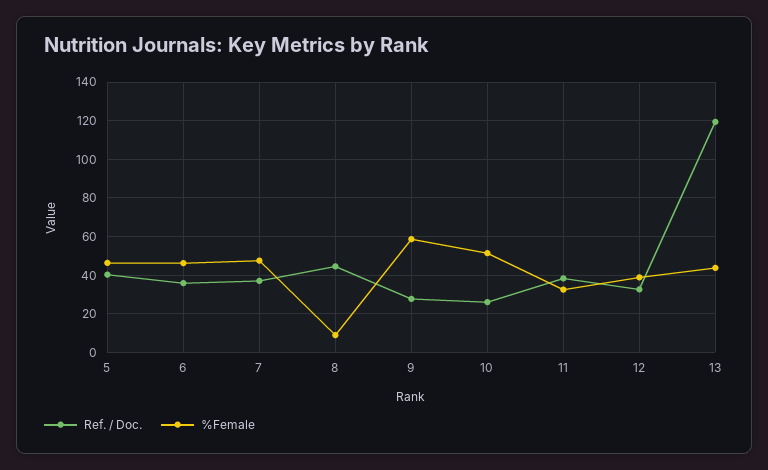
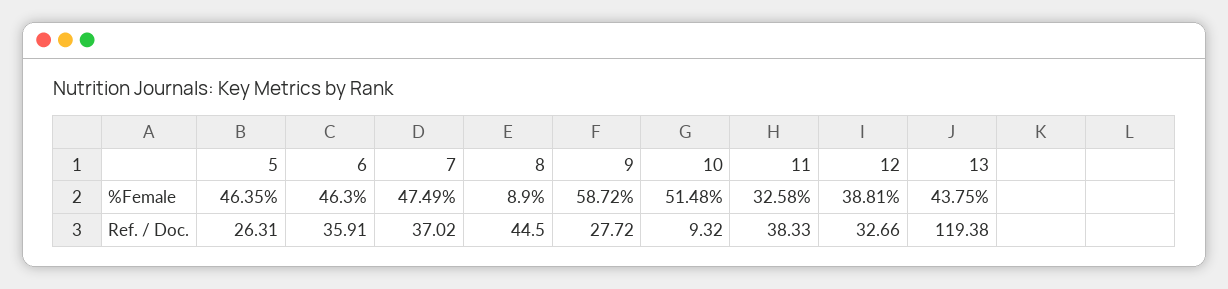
  {
    "Ref. / Doc.": {
-     "5": 40,
+     "5": 26.31,
      "6": 35.91,
      "7": 37.02,
      "8": 44.5,
      "9": 27.72,
-     "10": 25,
+     "10": 9.32,
      "11": 38.33,
      "12": 32.66,
      "13": 119.38
    },
    "%Female": {
      "5": 46.35,
      "6": 46.3,
      "7": 47.49,
      "8": 8.9,
      "9": 58.72,
      "10": 51.48,
      "11": 32.58,
      "12": 38.81,
      "13": 43.75
    }
  }

